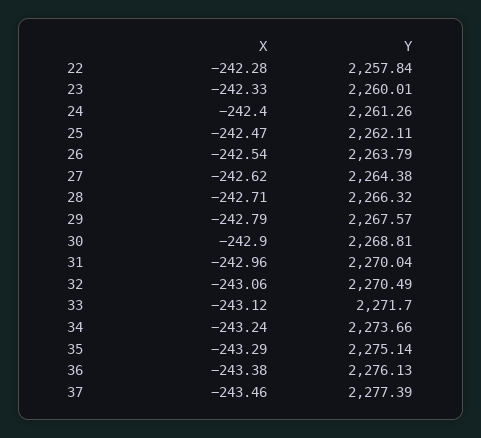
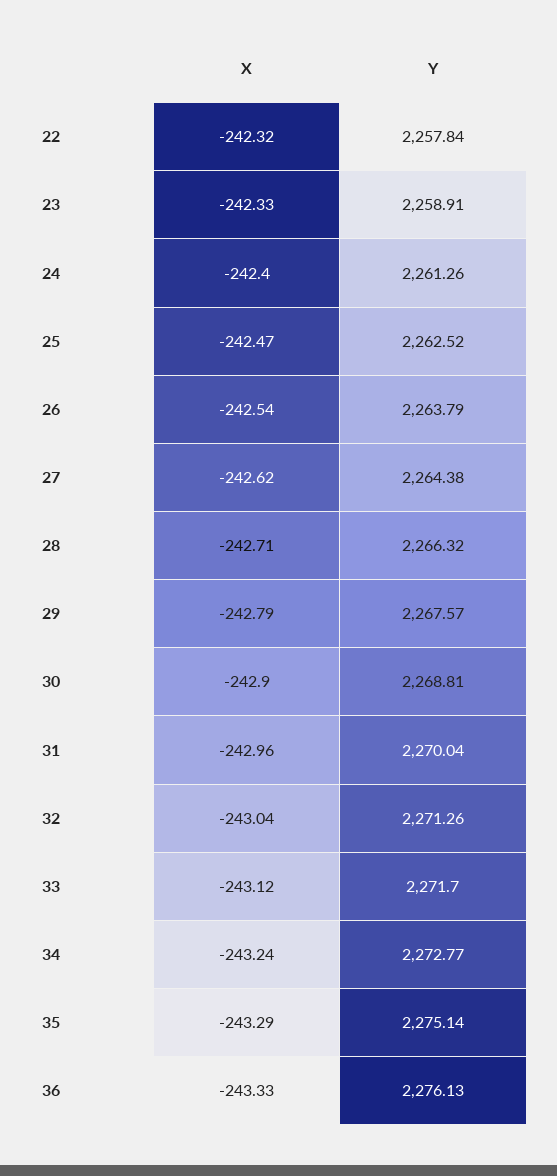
  {
    "X": {
-     "22": -242.28,
+     "22": -242.32,
      "23": -242.33,
      "24": -242.4,
      "25": -242.47,
      "26": -242.54,
      "27": -242.62,
      "28": -242.71,
      "29": -242.79,
      "30": -242.9,
      "31": -242.96,
-     "32": -243.06,
+     "32": -243.04,
      "33": -243.12,
      "34": -243.24,
      "35": -243.29,
-     "36": -243.38,
+     "36": -243.33
-     "37": -243.46
    },
    "Y": {
      "22": 2257.84,
-     "23": 2260.01,
+     "23": 2258.91,
      "24": 2261.26,
-     "25": 2262.11,
+     "25": 2262.52,
      "26": 2263.79,
      "27": 2264.38,
      "28": 2266.32,
      "29": 2267.57,
      "30": 2268.81,
      "31": 2270.04,
-     "32": 2270.49,
+     "32": 2271.26,
      "33": 2271.7,
-     "34": 2273.66,
+     "34": 2272.77,
      "35": 2275.14,
-     "36": 2276.13,
+     "36": 2276.13
-     "37": 2277.39
    }
  }

